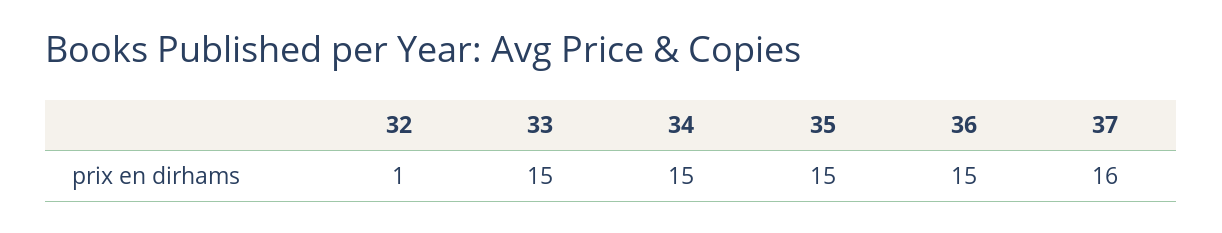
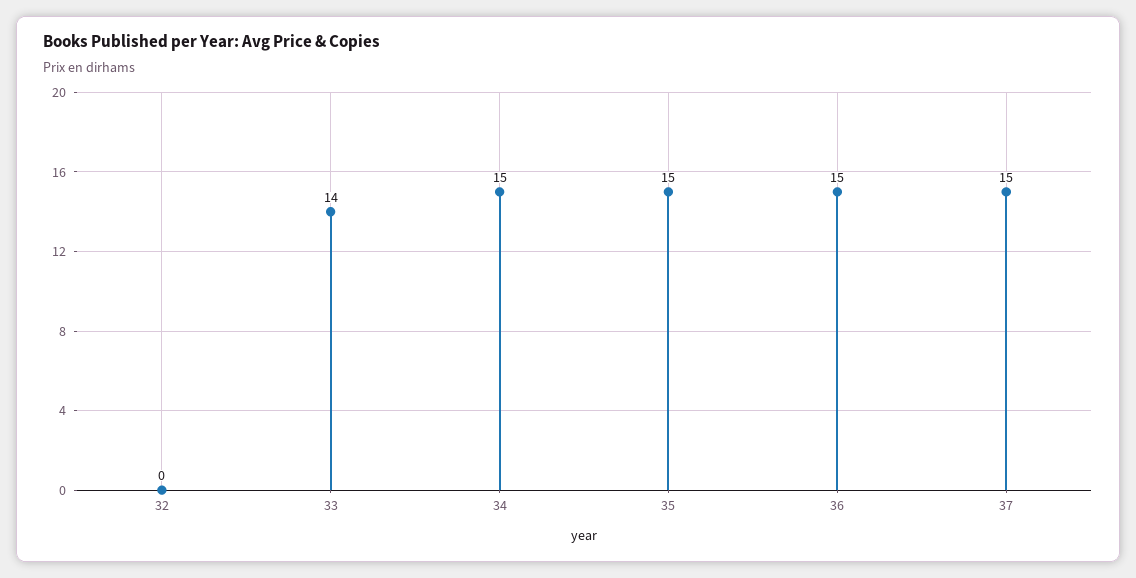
  {
-   "32": 1,
+   "32": 0,
-   "33": 15,
+   "33": 14,
    "34": 15,
    "35": 15,
    "36": 15,
-   "37": 16
+   "37": 15
  }

